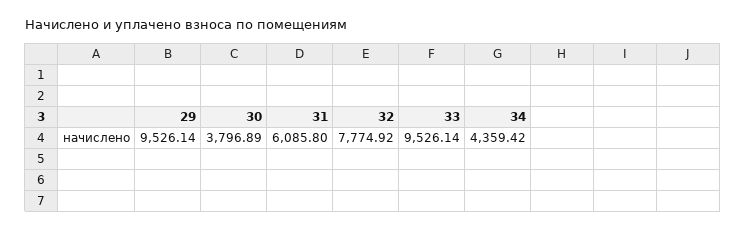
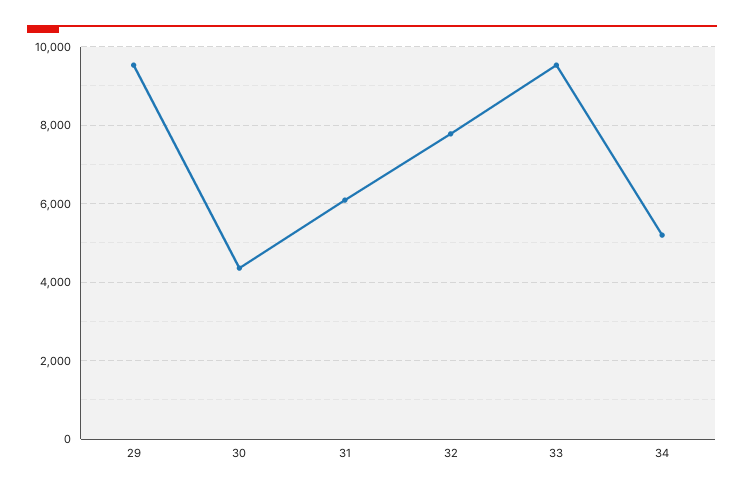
  {
    "29": 9526.14,
-   "30": 3796.89,
+   "30": 4400,
    "31": 6085.8,
    "32": 7774.92,
    "33": 9526.14,
-   "34": 4359.42
+   "34": 5200
  }

